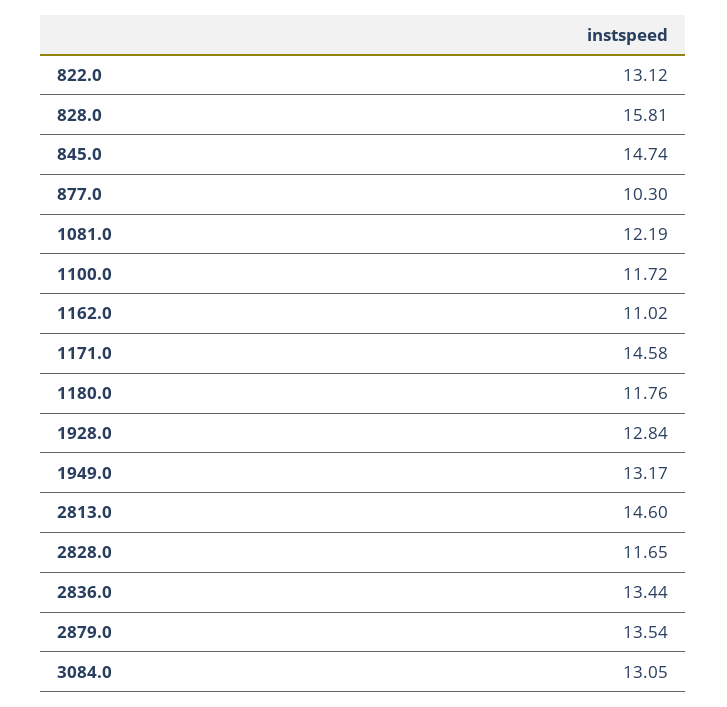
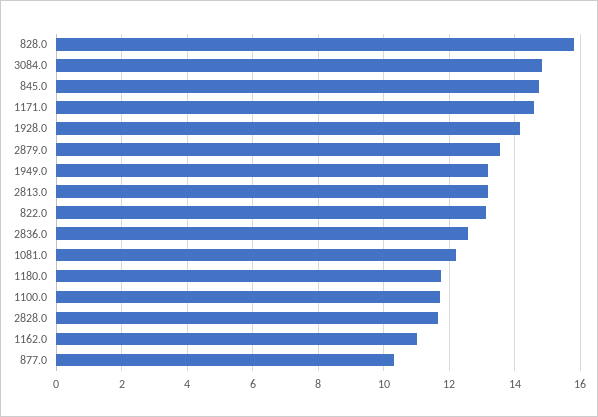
  {
    "822.0": 13.12,
    "828.0": 15.81,
    "845.0": 14.74,
    "877.0": 10.3,
    "1081.0": 12.19,
    "1100.0": 11.72,
    "1162.0": 11.02,
    "1171.0": 14.58,
    "1180.0": 11.76,
-   "1928.0": 12.84,
+   "1928.0": 14.2,
    "1949.0": 13.17,
-   "2813.0": 14.6,
+   "2813.0": 13.2,
    "2828.0": 11.65,
-   "2836.0": 13.44,
+   "2836.0": 12.6,
    "2879.0": 13.54,
-   "3084.0": 13.05
+   "3084.0": 14.8
  }

